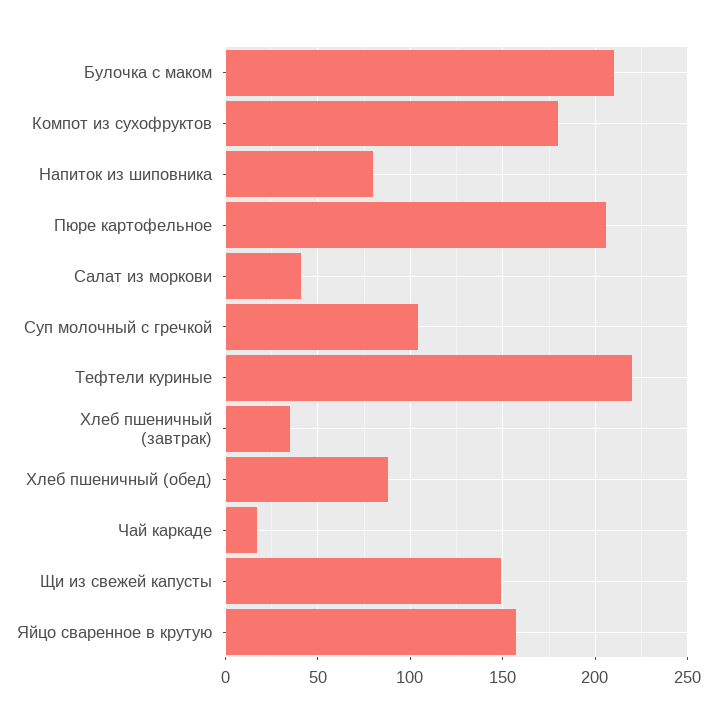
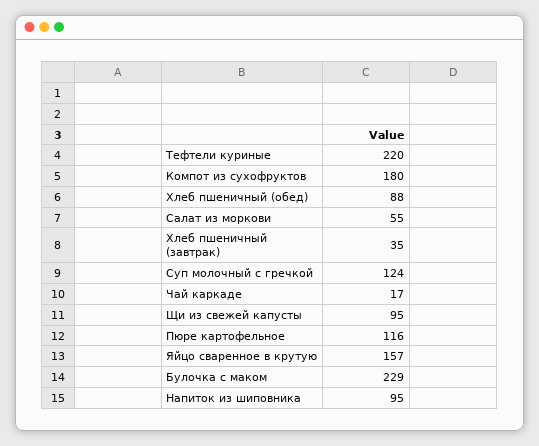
  {
-   "Булочка с маком": 210,
+   "Булочка с маком": 229,
    "Компот из сухофруктов": 180,
-   "Напиток из шиповника": 80,
+   "Напиток из шиповника": 95,
-   "Пюре картофельное": 205,
+   "Пюре картофельное": 116,
-   "Салат из моркови": 40,
+   "Салат из моркови": 55,
-   "Суп молочный с гречкой": 105,
+   "Суп молочный с гречкой": 124,
    "Тефтели куриные": 220,
    "Хлеб пшеничный (завтрак)": 35,
    "Хлеб пшеничный (обед)": 88,
    "Чай каркаде": 17,
-   "Щи из свежей капусты": 150,
+   "Щи из свежей капусты": 95,
    "Яйцо сваренное в крутую": 157
  }

